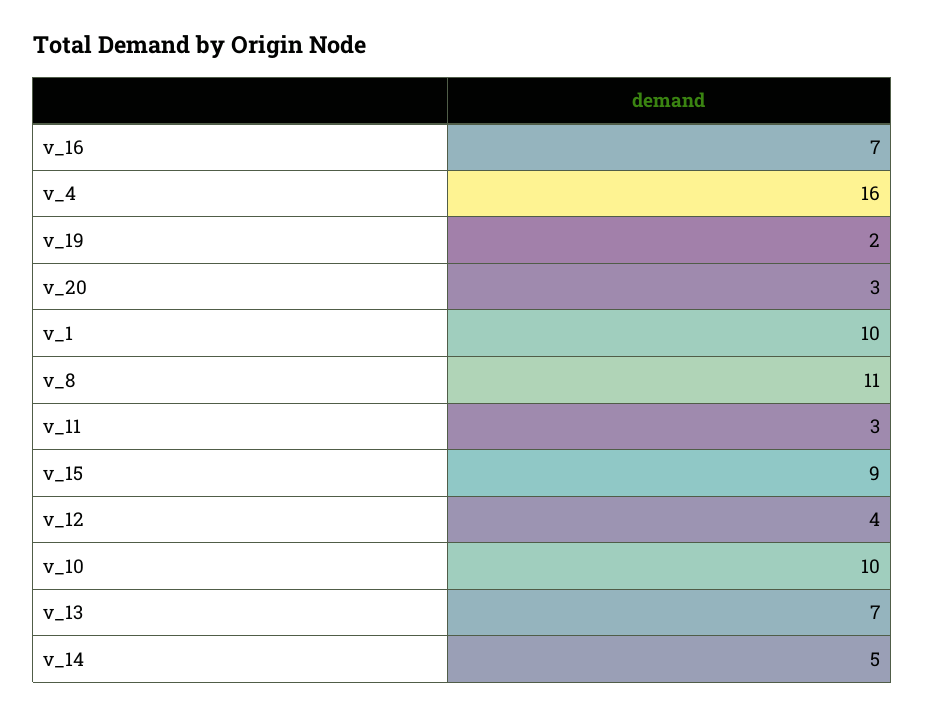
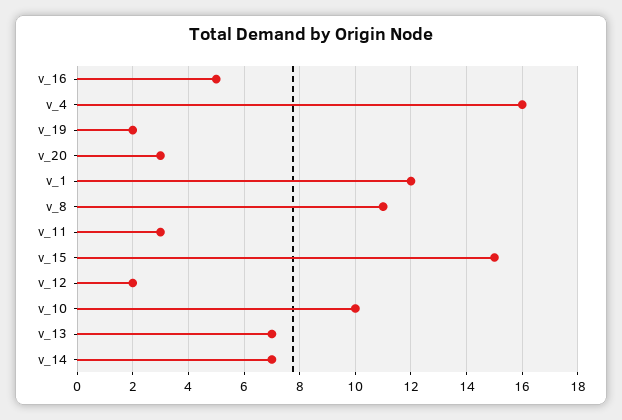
  {
-   "v_16": 7,
+   "v_16": 5,
    "v_4": 16,
    "v_19": 2,
    "v_20": 3,
-   "v_1": 10,
+   "v_1": 12,
    "v_8": 11,
    "v_11": 3,
-   "v_15": 9,
+   "v_15": 15,
-   "v_12": 4,
+   "v_12": 2,
    "v_10": 10,
    "v_13": 7,
-   "v_14": 5
+   "v_14": 7
  }

